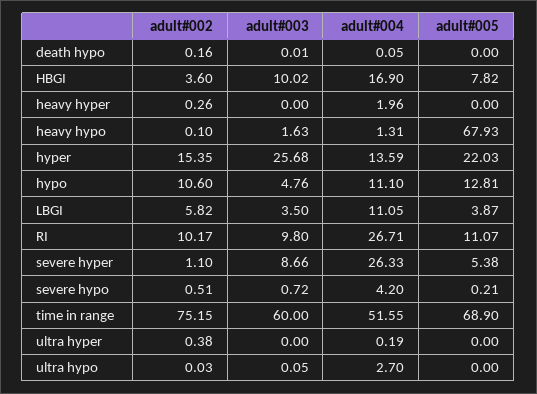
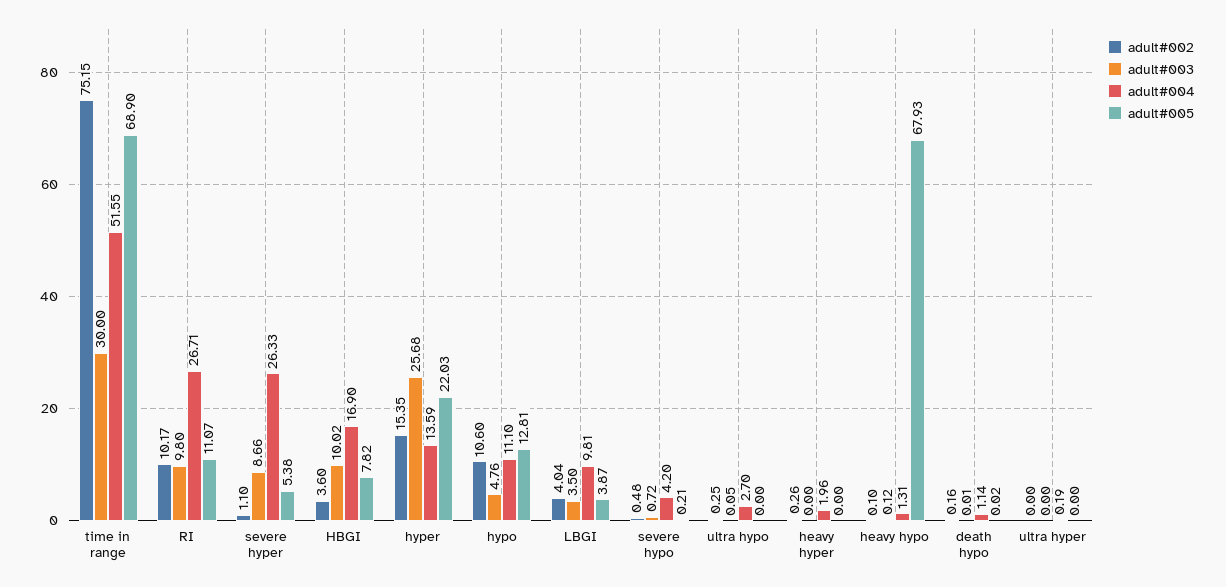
  {
    "adult#002": {
      "death hypo": 0.16,
      "HBGI": 3.6,
      "heavy hyper": 0.26,
      "heavy hypo": 0.1,
      "hyper": 15.35,
      "hypo": 10.6,
-     "LBGI": 5.82,
+     "LBGI": 4.04,
      "RI": 10.17,
      "severe hyper": 1.1,
-     "severe hypo": 0.51,
+     "severe hypo": 0.48,
      "time in range": 75.15,
-     "ultra hyper": 0.38,
+     "ultra hyper": 0,
-     "ultra hypo": 0.03
+     "ultra hypo": 0.25
    },
    "adult#003": {
      "death hypo": 0.01,
      "HBGI": 10.02,
      "heavy hyper": 0,
-     "heavy hypo": 1.63,
+     "heavy hypo": 0.12,
      "hyper": 25.68,
      "hypo": 4.76,
      "LBGI": 3.5,
      "RI": 9.8,
      "severe hyper": 8.66,
      "severe hypo": 0.72,
-     "time in range": 60,
+     "time in range": 30,
      "ultra hyper": 0,
      "ultra hypo": 0.05
    },
    "adult#004": {
-     "death hypo": 0.05,
+     "death hypo": 1.14,
      "HBGI": 16.9,
      "heavy hyper": 1.96,
      "heavy hypo": 1.31,
      "hyper": 13.59,
      "hypo": 11.1,
-     "LBGI": 11.05,
+     "LBGI": 9.81,
      "RI": 26.71,
      "severe hyper": 26.33,
      "severe hypo": 4.2,
      "time in range": 51.55,
      "ultra hyper": 0.19,
      "ultra hypo": 2.7
    },
    "adult#005": {
-     "death hypo": 0,
+     "death hypo": 0.02,
      "HBGI": 7.82,
      "heavy hyper": 0,
      "heavy hypo": 67.93,
      "hyper": 22.03,
      "hypo": 12.81,
      "LBGI": 3.87,
      "RI": 11.07,
      "severe hyper": 5.38,
      "severe hypo": 0.21,
      "time in range": 68.9,
      "ultra hyper": 0,
      "ultra hypo": 0
    }
  }

